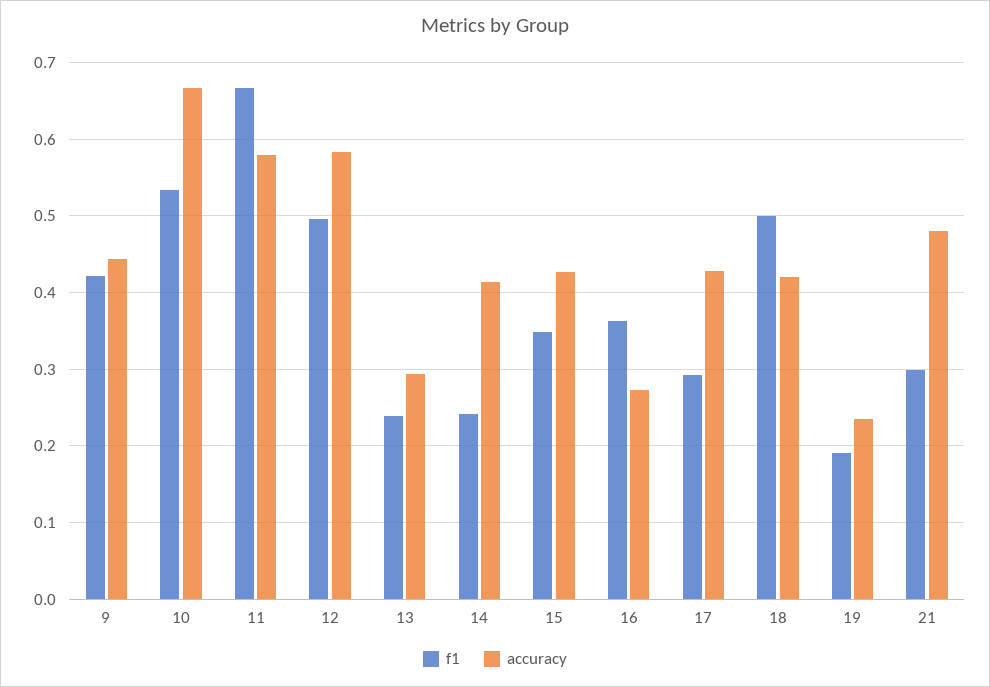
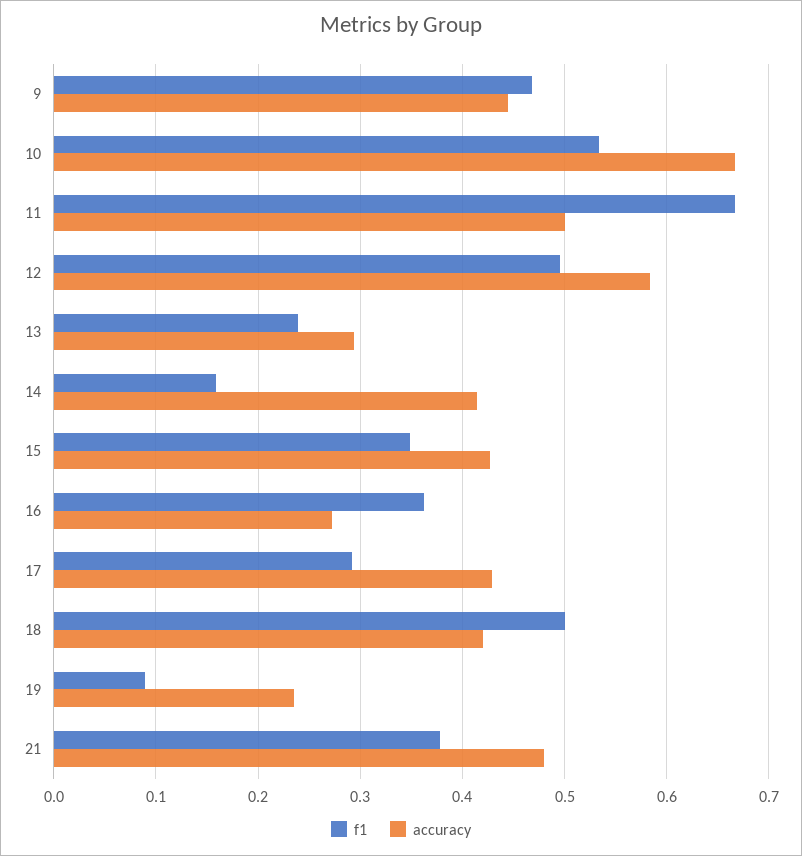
  {
    "f1": {
-     "9": 0.42,
+     "9": 0.47,
      "10": 0.53,
      "11": 0.67,
      "12": 0.5,
      "13": 0.24,
-     "14": 0.24,
+     "14": 0.16,
      "15": 0.35,
      "16": 0.36,
      "17": 0.29,
      "18": 0.5,
-     "19": 0.19,
+     "19": 0.09,
-     "21": 0.3
+     "21": 0.38
    },
    "accuracy": {
      "9": 0.44,
      "10": 0.67,
-     "11": 0.58,
+     "11": 0.5,
      "12": 0.58,
      "13": 0.29,
      "14": 0.41,
      "15": 0.43,
      "16": 0.27,
      "17": 0.43,
      "18": 0.42,
      "19": 0.24,
      "21": 0.48
    }
  }

